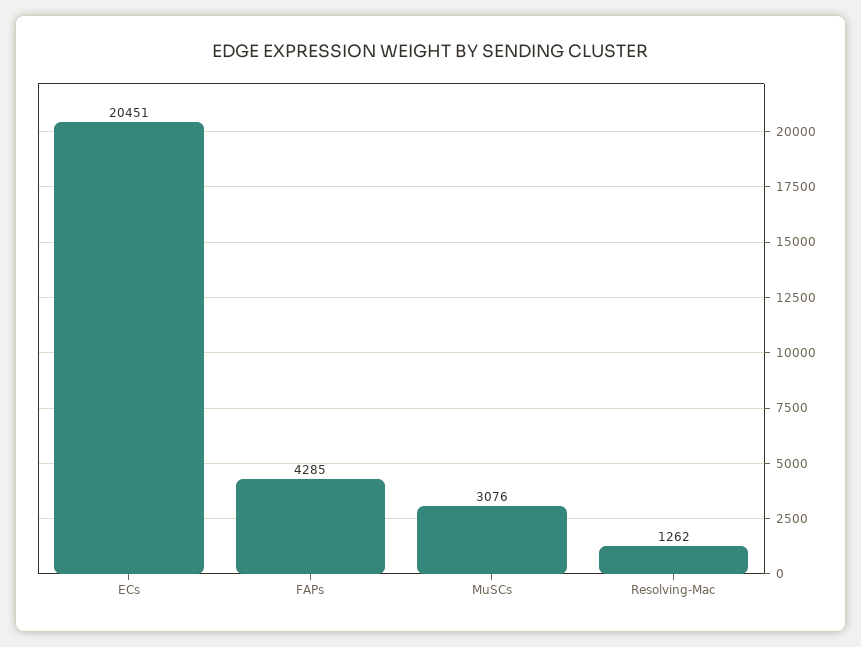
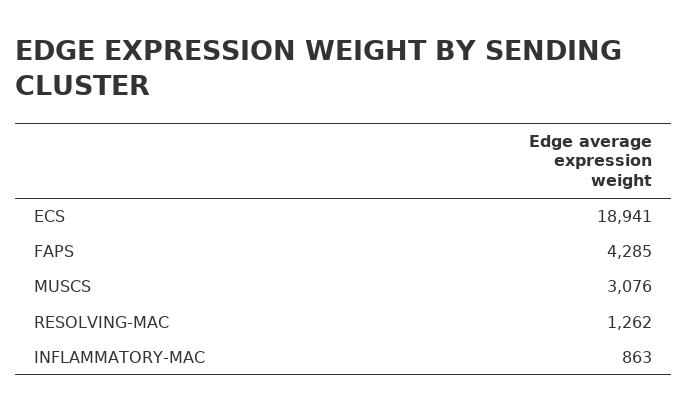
  {
-   "ECs": 20451,
+   "ECs": 18941,
    "FAPs": 4285,
    "MuSCs": 3076,
-   "Resolving-Mac": 1262
+   "Resolving-Mac": 1262,
+   "INFLAMMATORY-MAC": 863
  }

